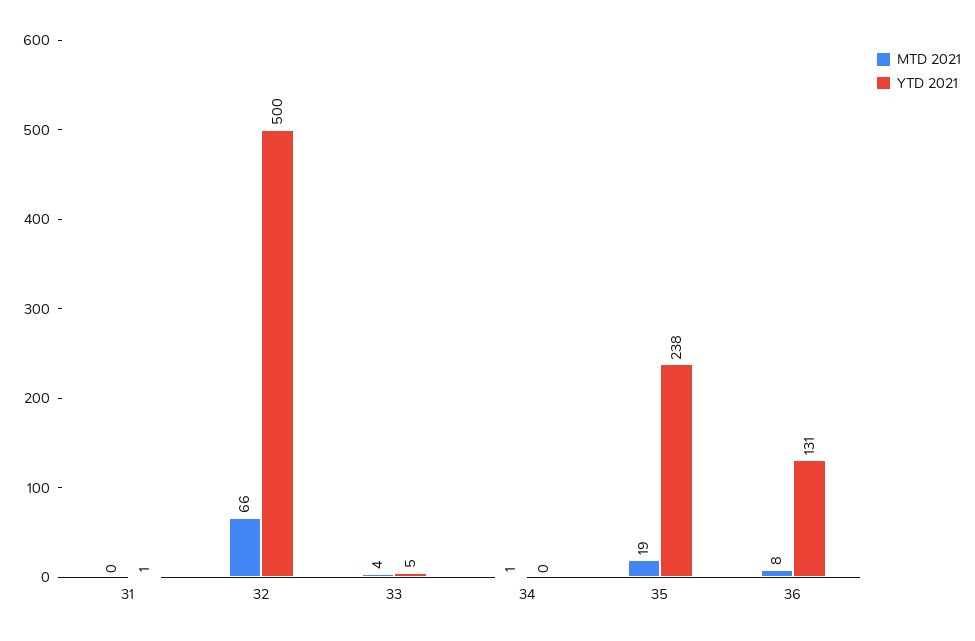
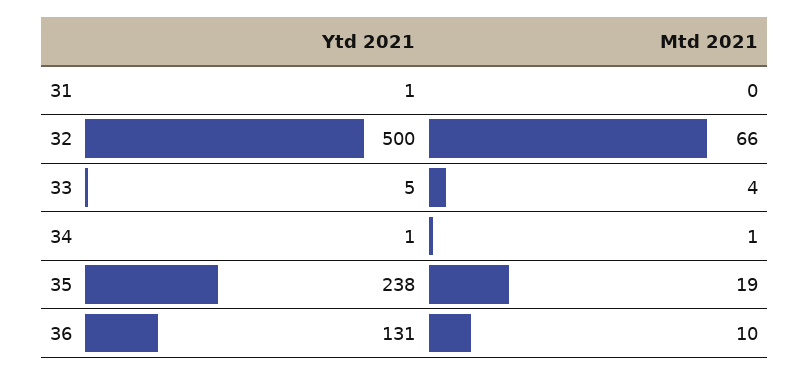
  {
    "MTD 2021": {
      "31": 0,
      "32": 66,
      "33": 4,
      "34": 1,
      "35": 19,
-     "36": 8
+     "36": 10
    },
    "YTD 2021": {
      "31": 1,
      "32": 500,
      "33": 5,
-     "34": 0,
+     "34": 1,
      "35": 238,
      "36": 131
    }
  }

